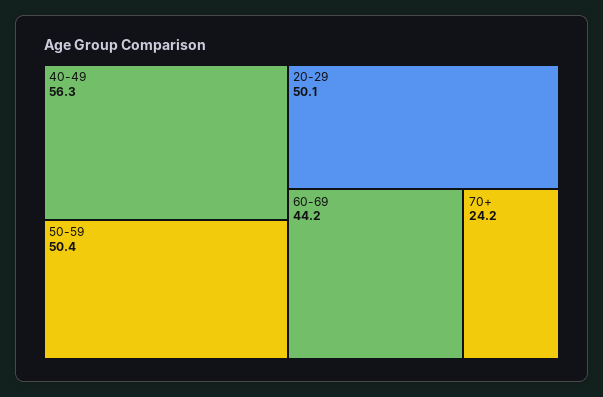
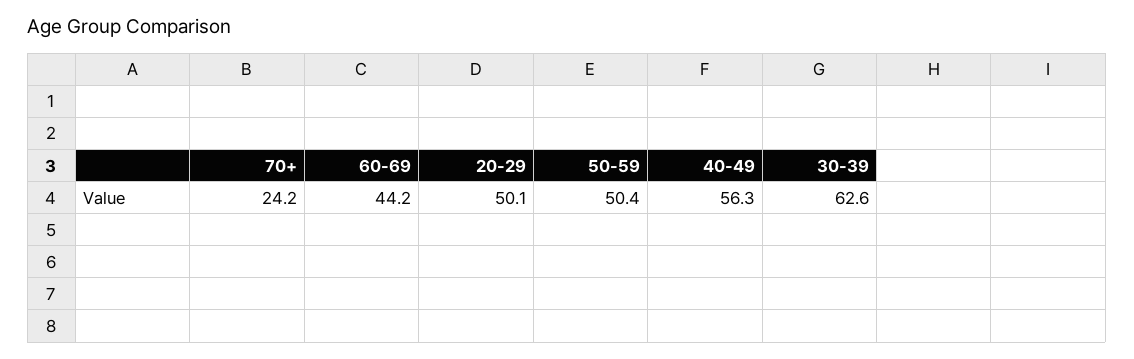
  {
    "40-49": 56.3,
    "50-59": 50.4,
    "20-29": 50.1,
    "60-69": 44.2,
-   "70+": 24.2
+   "70+": 24.2,
+   "30-39": 62.6
  }

